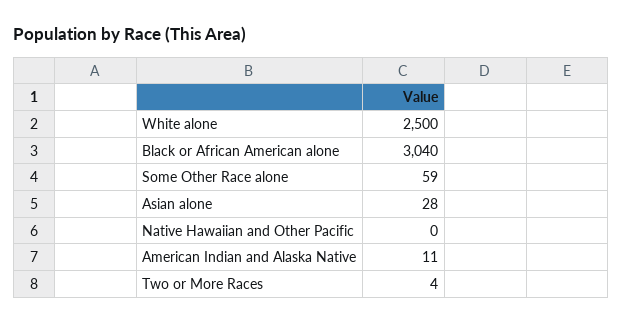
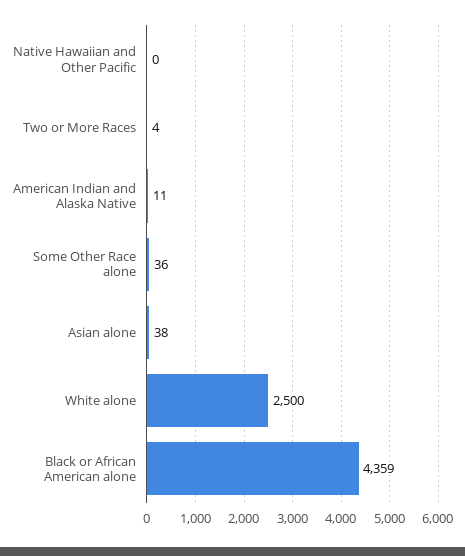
  {
    "White alone": 2500,
-   "Black or African American alone": 3040,
+   "Black or African American alone": 4359,
-   "Some Other Race alone": 59,
+   "Some Other Race alone": 36,
-   "Asian alone": 28,
+   "Asian alone": 38,
    "Native Hawaiian and Other Pacific": 0,
    "American Indian and Alaska Native": 11,
    "Two or More Races": 4
  }

